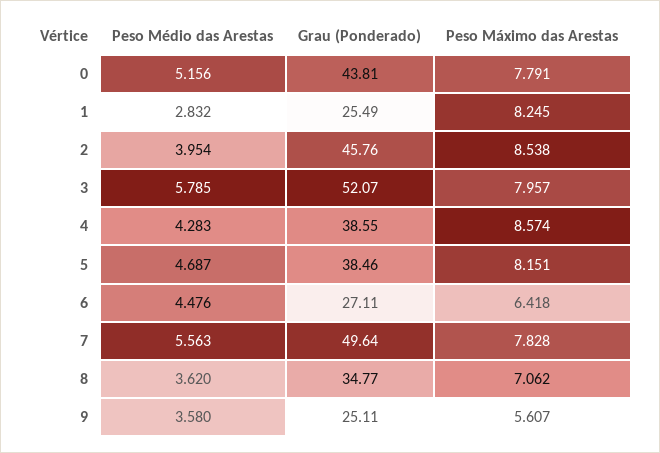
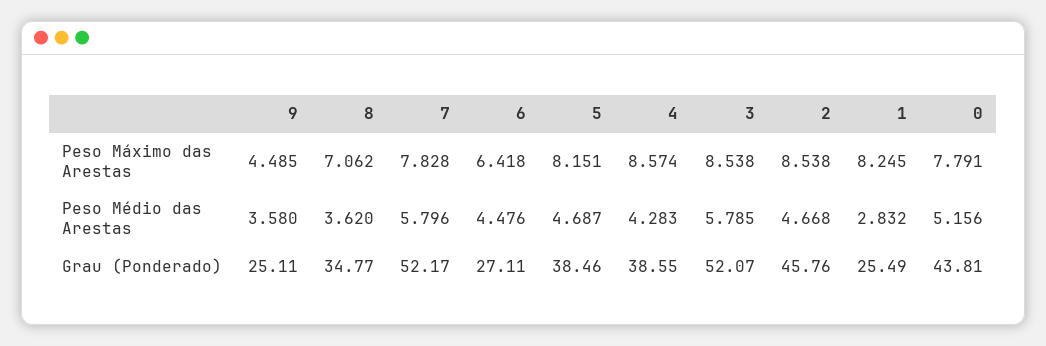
  {
    "Peso Médio das Arestas": {
      "0": 5.156,
      "1": 2.832,
-     "2": 3.954,
+     "2": 4.668,
      "3": 5.785,
      "4": 4.283,
      "5": 4.687,
      "6": 4.476,
-     "7": 5.563,
+     "7": 5.796,
      "8": 3.62,
      "9": 3.58
    },
    "Grau (Ponderado)": {
      "0": 43.81,
      "1": 25.49,
      "2": 45.76,
      "3": 52.07,
      "4": 38.55,
      "5": 38.46,
      "6": 27.11,
-     "7": 49.64,
+     "7": 52.17,
      "8": 34.77,
      "9": 25.11
    },
    "Peso Máximo das Arestas": {
      "0": 7.791,
      "1": 8.245,
      "2": 8.538,
-     "3": 7.957,
+     "3": 8.538,
      "4": 8.574,
      "5": 8.151,
      "6": 6.418,
      "7": 7.828,
      "8": 7.062,
-     "9": 5.607
+     "9": 4.485
    }
  }

